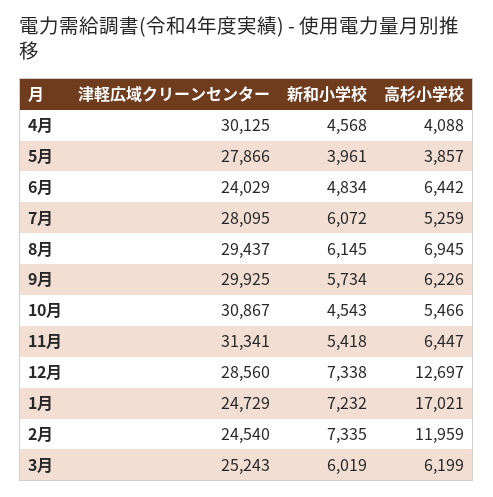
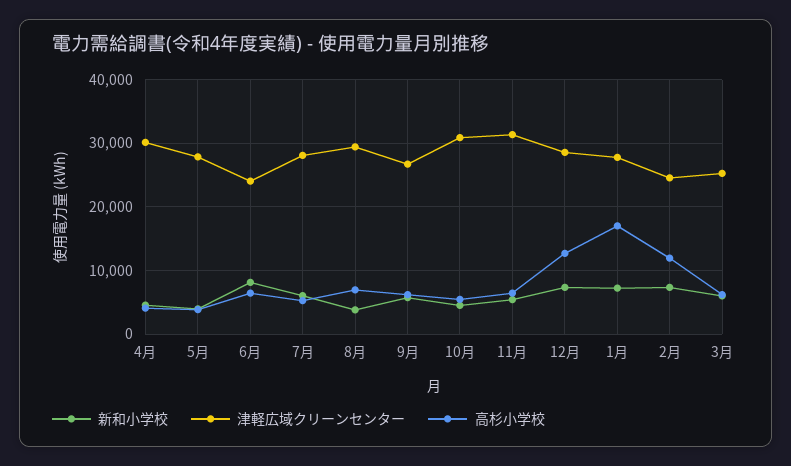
  {
    "津軽広域クリーンセンター": {
      "4月": 30125,
      "5月": 27866,
      "6月": 24029,
      "7月": 28095,
      "8月": 29437,
-     "9月": 29925,
+     "9月": 27000,
      "10月": 30867,
      "11月": 31341,
      "12月": 28560,
-     "1月": 24729,
+     "1月": 28000,
      "2月": 24540,
      "3月": 25243
    },
    "新和小学校": {
      "4月": 4568,
      "5月": 3961,
-     "6月": 4834,
+     "6月": 8000,
      "7月": 6072,
-     "8月": 6145,
+     "8月": 4000,
      "9月": 5734,
      "10月": 4543,
      "11月": 5418,
      "12月": 7338,
      "1月": 7232,
      "2月": 7335,
      "3月": 6019
    },
    "高杉小学校": {
      "4月": 4088,
      "5月": 3857,
      "6月": 6442,
      "7月": 5259,
      "8月": 6945,
      "9月": 6226,
      "10月": 5466,
      "11月": 6447,
      "12月": 12697,
      "1月": 17021,
      "2月": 11959,
      "3月": 6199
    }
  }

